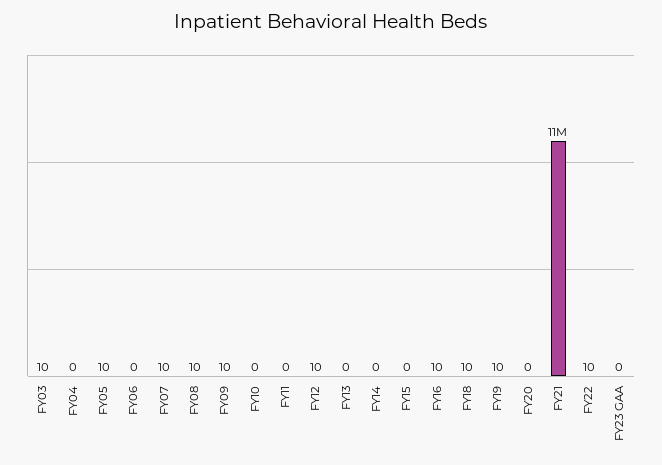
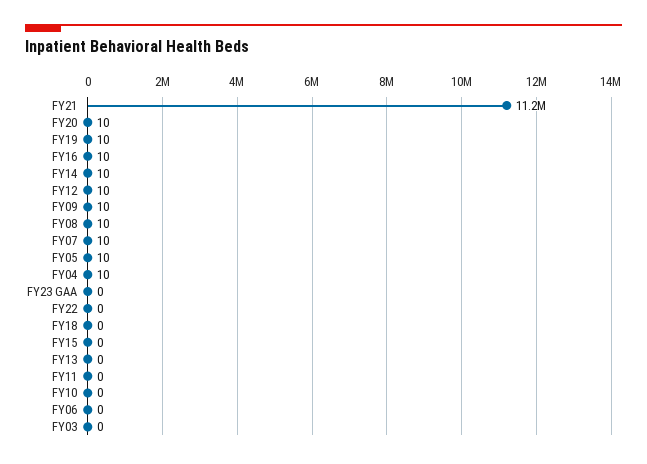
  {
-   "FY03": 10,
+   "FY03": 0,
-   "FY04": 0,
+   "FY04": 10,
    "FY05": 10,
    "FY06": 0,
    "FY07": 10,
    "FY08": 10,
    "FY09": 10,
    "FY10": 0,
    "FY11": 0,
    "FY12": 10,
    "FY13": 0,
-   "FY14": 0,
+   "FY14": 10,
    "FY15": 0,
    "FY16": 10,
-   "FY18": 10,
+   "FY18": 0,
    "FY19": 10,
-   "FY20": 0,
+   "FY20": 10,
    "FY21": 11200000,
-   "FY22": 10,
+   "FY22": 0,
    "FY23 GAA": 0
  }

